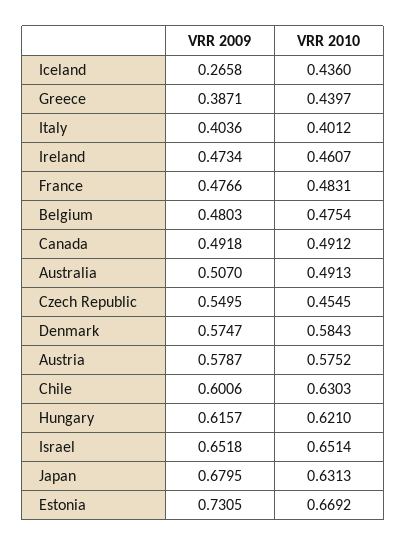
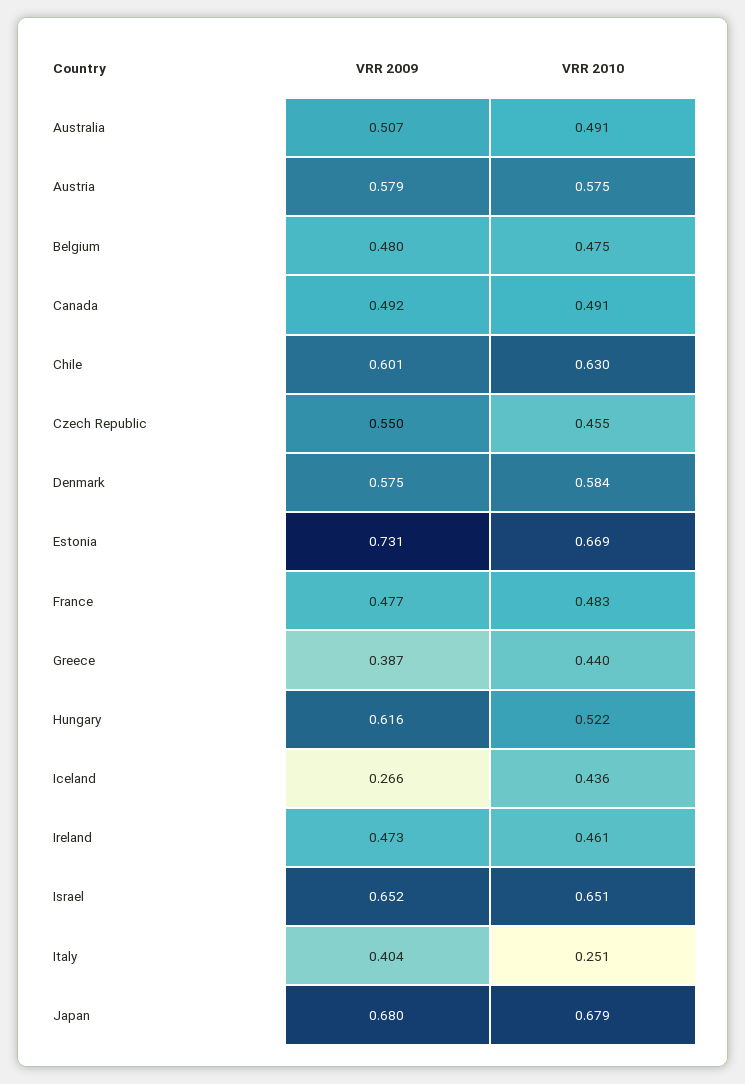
  {
    "VRR 2009": {
      "Iceland": 0.2658,
      "Greece": 0.3871,
      "Italy": 0.4036,
      "Ireland": 0.4734,
      "France": 0.4766,
      "Belgium": 0.4803,
      "Canada": 0.4918,
      "Australia": 0.507,
      "Czech Republic": 0.5495,
      "Denmark": 0.5747,
      "Austria": 0.5787,
      "Chile": 0.6006,
      "Hungary": 0.6157,
      "Israel": 0.6518,
      "Japan": 0.6795,
      "Estonia": 0.7305
    },
    "VRR 2010": {
      "Iceland": 0.436,
      "Greece": 0.4397,
-     "Italy": 0.4012,
+     "Italy": 0.251,
      "Ireland": 0.4607,
      "France": 0.4831,
      "Belgium": 0.4754,
      "Canada": 0.4912,
      "Australia": 0.4913,
      "Czech Republic": 0.4545,
      "Denmark": 0.5843,
      "Austria": 0.5752,
      "Chile": 0.6303,
-     "Hungary": 0.621,
+     "Hungary": 0.522,
      "Israel": 0.6514,
-     "Japan": 0.6313,
+     "Japan": 0.679,
      "Estonia": 0.6692
    }
  }

